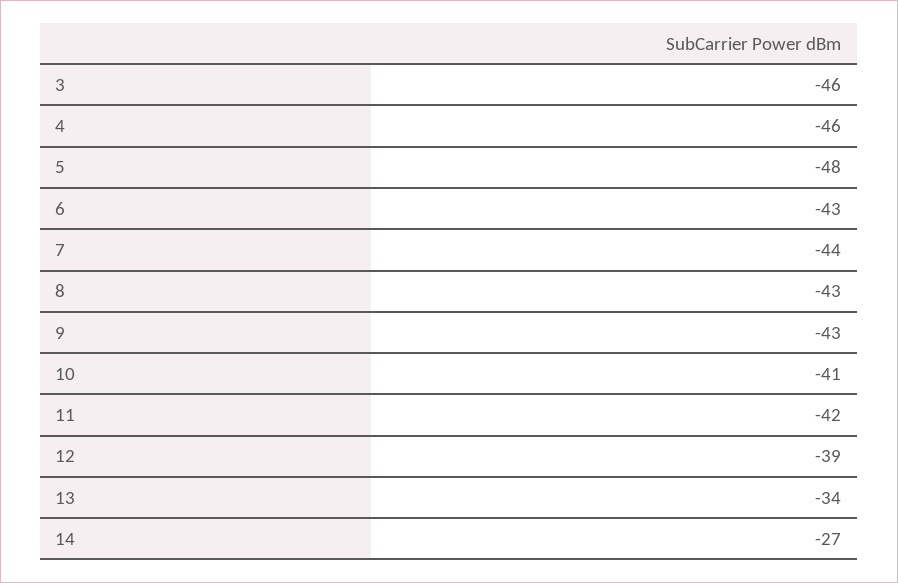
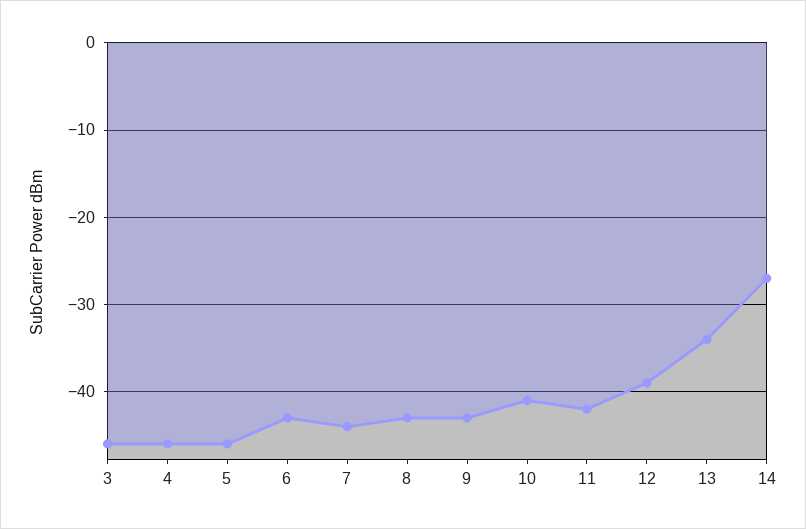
  {
    "3": -46,
    "4": -46,
-   "5": -48,
+   "5": -46,
    "6": -43,
    "7": -44,
    "8": -43,
    "9": -43,
    "10": -41,
    "11": -42,
    "12": -39,
    "13": -34,
    "14": -27
  }

